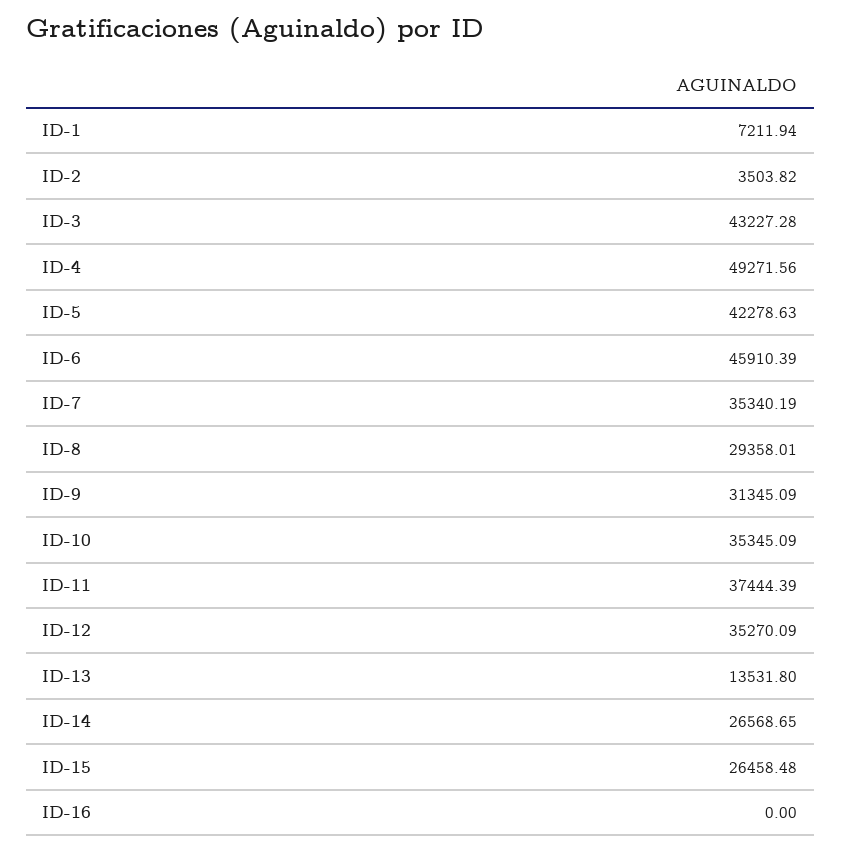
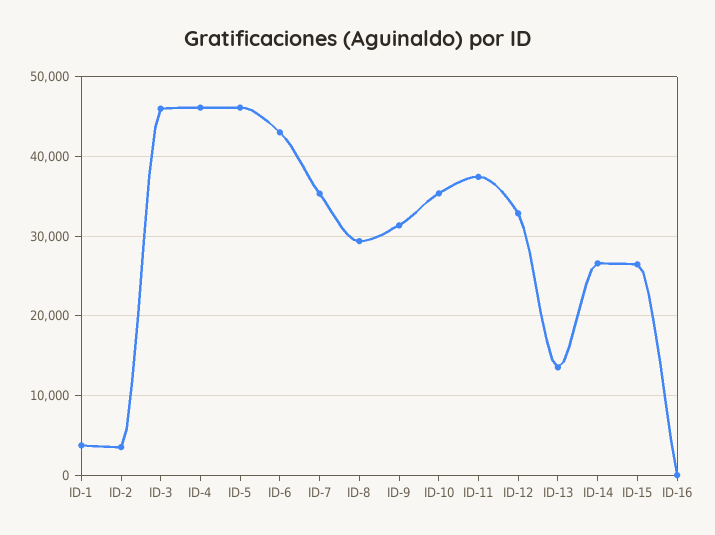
  {
-   "ID-1": 7211.94,
+   "ID-1": 4000,
    "ID-2": 3503.82,
-   "ID-3": 43227.28,
+   "ID-3": 46000,
-   "ID-4": 49271.56,
+   "ID-4": 46000,
-   "ID-5": 42278.63,
+   "ID-5": 46000,
-   "ID-6": 45910.39,
+   "ID-6": 43000,
    "ID-7": 35340.19,
    "ID-8": 29358.01,
    "ID-9": 31345.09,
    "ID-10": 35345.09,
    "ID-11": 37444.39,
-   "ID-12": 35270.09,
+   "ID-12": 33000,
    "ID-13": 13531.8,
    "ID-14": 26568.65,
    "ID-15": 26458.48,
    "ID-16": 0
  }

